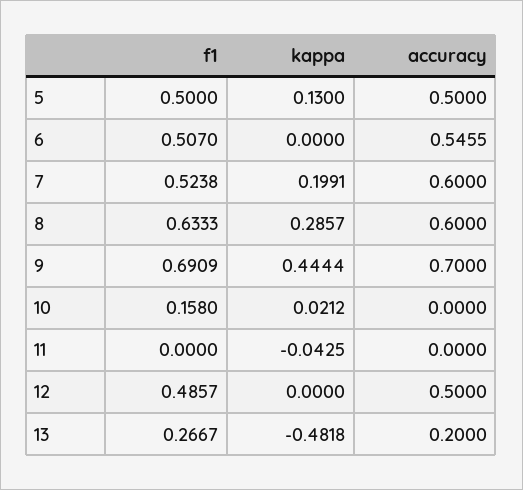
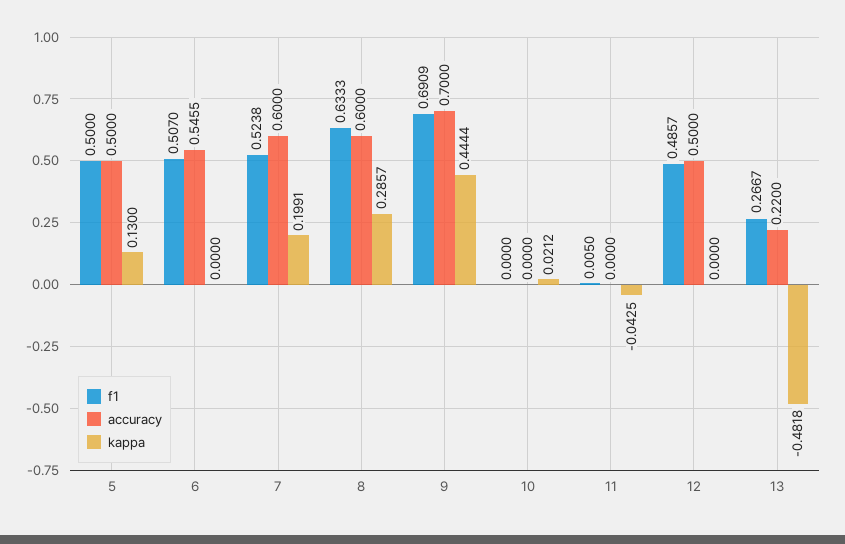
  {
    "f1": {
      "5": 0.5,
      "6": 0.507,
      "7": 0.5238,
      "8": 0.6333,
      "9": 0.6909,
-     "10": 0.158,
+     "10": 0,
-     "11": 0,
+     "11": 0.005,
      "12": 0.4857,
      "13": 0.2667
    },
    "kappa": {
      "5": 0.13,
      "6": 0,
      "7": 0.1991,
      "8": 0.2857,
      "9": 0.4444,
      "10": 0.0212,
      "11": -0.0425,
      "12": 0,
      "13": -0.4818
    },
    "accuracy": {
      "5": 0.5,
      "6": 0.5455,
      "7": 0.6,
      "8": 0.6,
      "9": 0.7,
      "10": 0,
      "11": 0,
      "12": 0.5,
-     "13": 0.2
+     "13": 0.22
    }
  }

